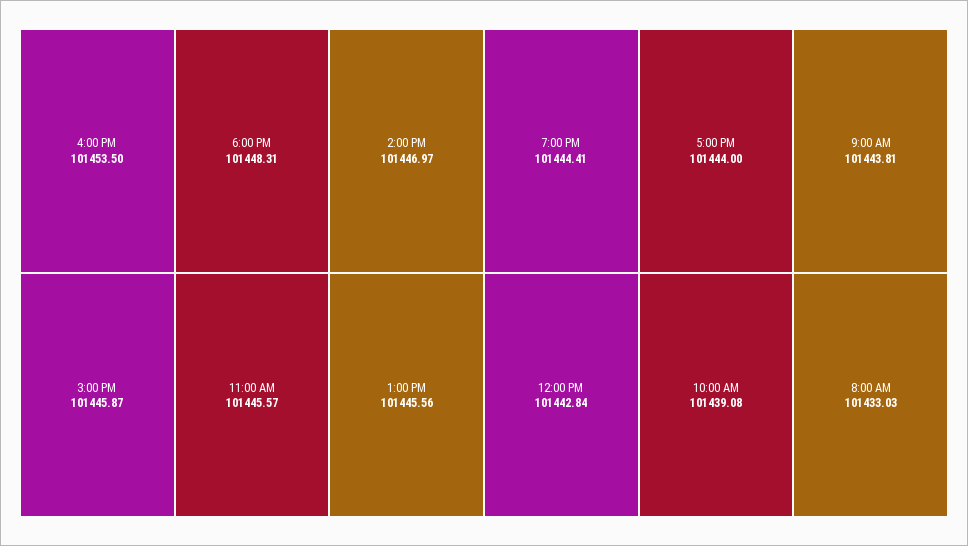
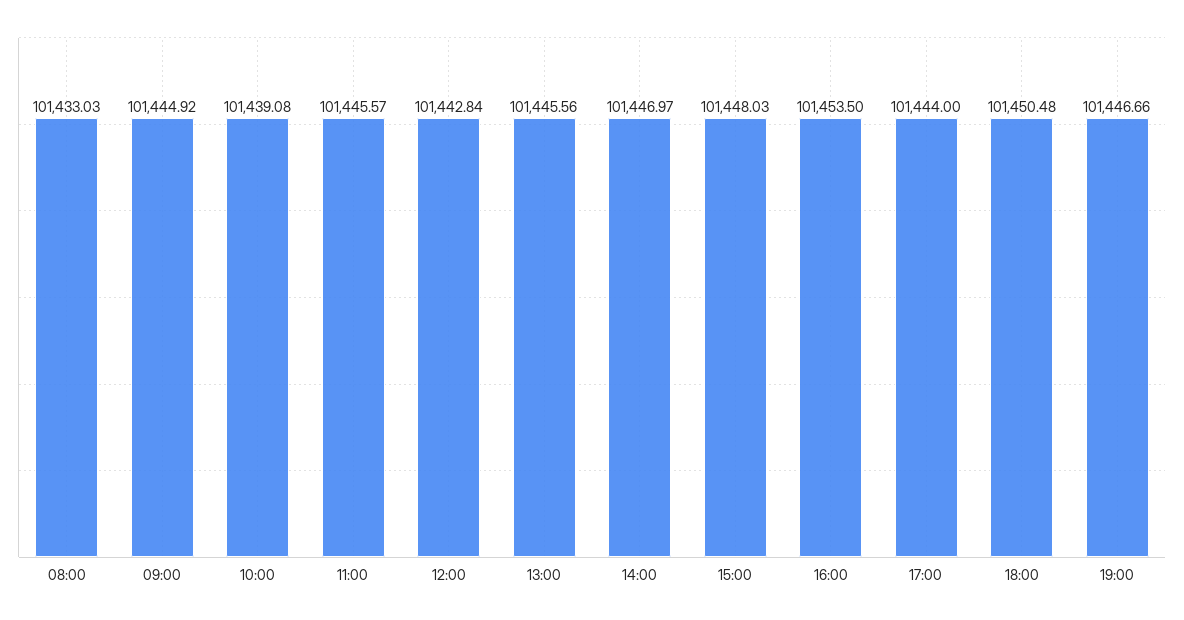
  {
    "4:00 PM": 101453.5,
-   "6:00 PM": 101448.31,
+   "6:00 PM": 101450.48,
    "2:00 PM": 101446.97,
-   "3:00 PM": 101445.87,
+   "3:00 PM": 101448.03,
    "11:00 AM": 101445.57,
    "1:00 PM": 101445.56,
-   "7:00 PM": 101444.41,
+   "7:00 PM": 101446.66,
    "5:00 PM": 101444,
-   "9:00 AM": 101443.81,
+   "9:00 AM": 101444.92,
    "12:00 PM": 101442.84,
    "10:00 AM": 101439.08,
    "8:00 AM": 101433.03
  }

